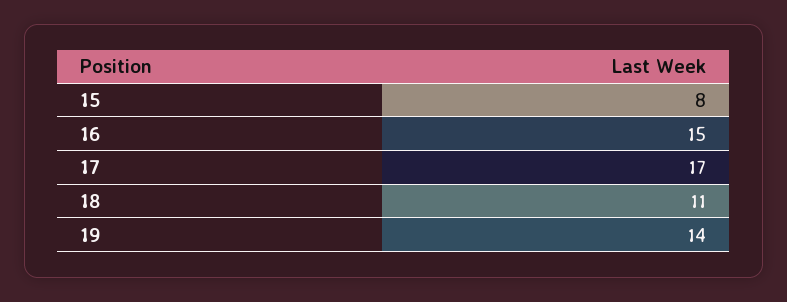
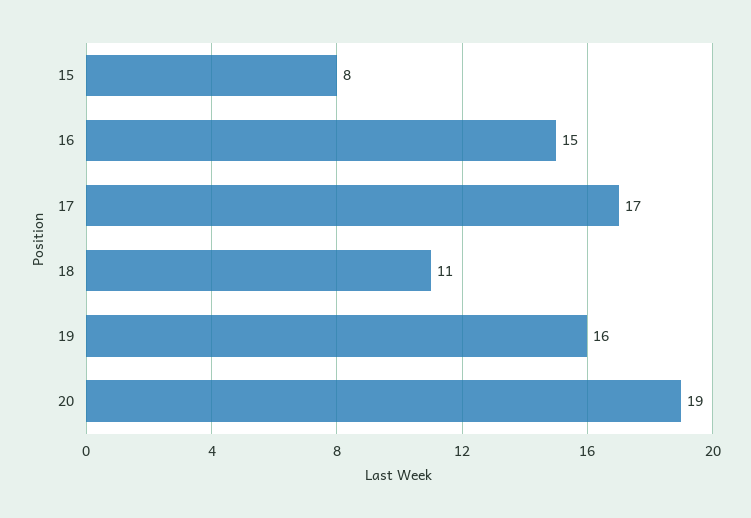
  {
    "15": 8,
    "16": 15,
    "17": 17,
    "18": 11,
-   "19": 14
+   "19": 16,
+   "20": 19
  }

